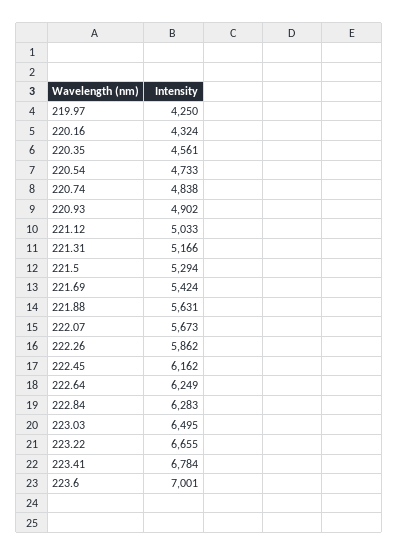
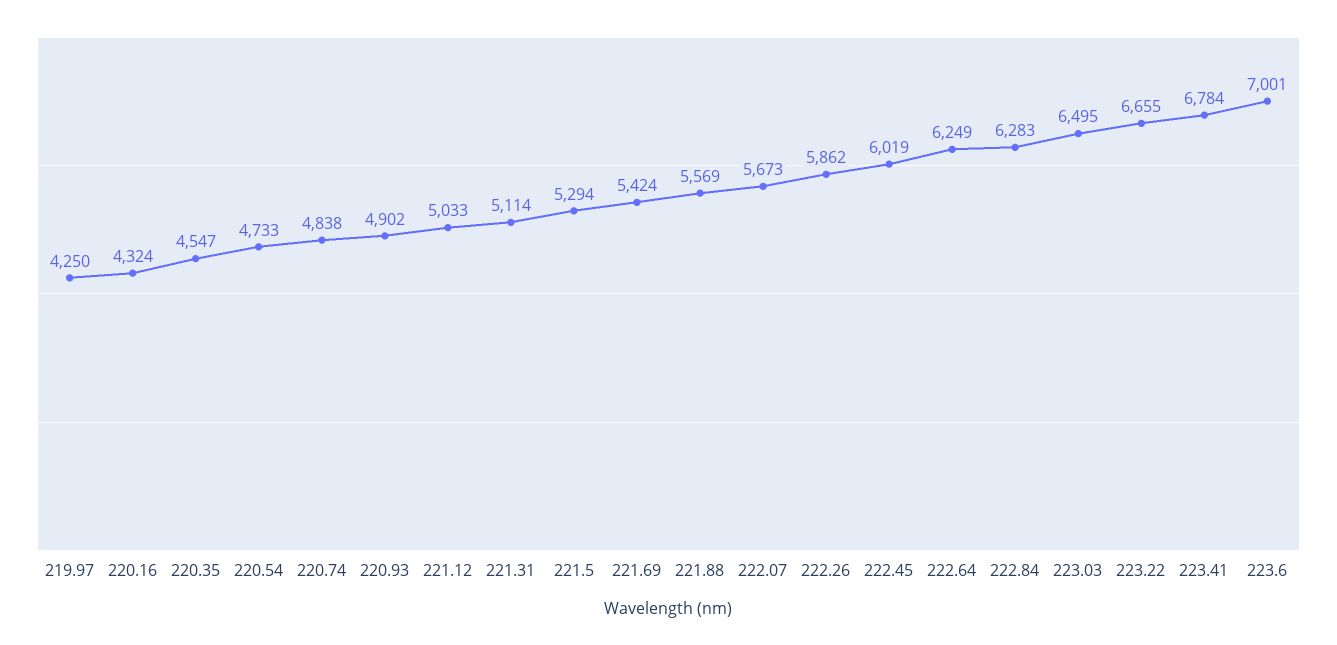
  {
    "219.97": 4250,
    "220.16": 4324,
-   "220.35": 4561,
+   "220.35": 4547,
    "220.54": 4733,
    "220.74": 4838,
    "220.93": 4902,
    "221.12": 5033,
-   "221.31": 5166,
+   "221.31": 5114,
    "221.5": 5294,
    "221.69": 5424,
-   "221.88": 5631,
+   "221.88": 5569,
    "222.07": 5673,
    "222.26": 5862,
-   "222.45": 6162,
+   "222.45": 6019,
    "222.64": 6249,
    "222.84": 6283,
    "223.03": 6495,
    "223.22": 6655,
    "223.41": 6784,
    "223.6": 7001
  }

